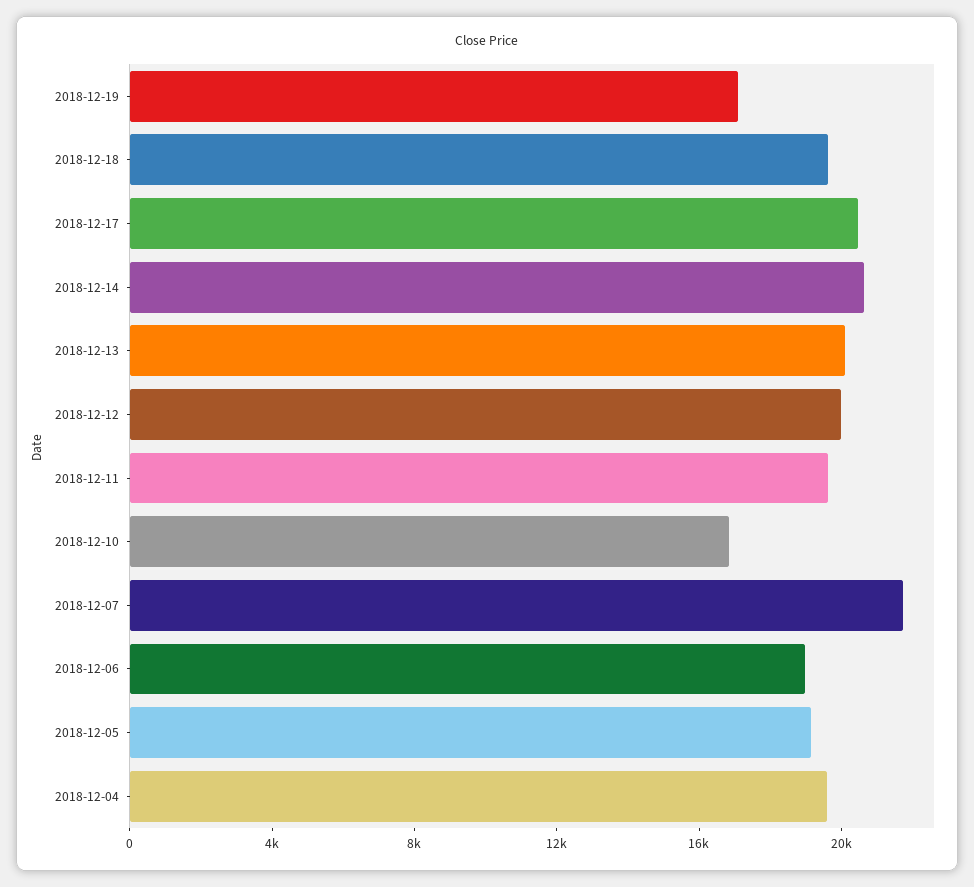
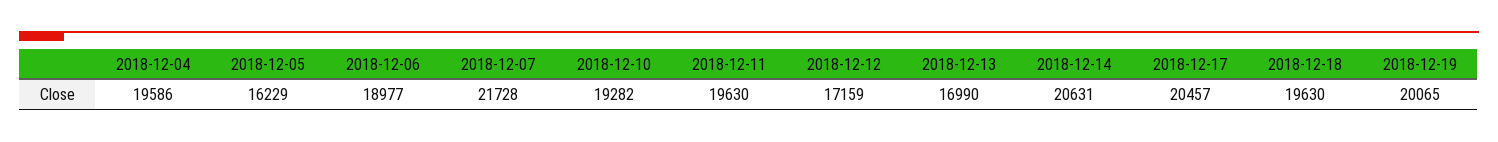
  {
-   "2018-12-19": 17000,
+   "2018-12-19": 20065,
    "2018-12-18": 19630,
    "2018-12-17": 20457,
    "2018-12-14": 20631,
-   "2018-12-13": 20000,
+   "2018-12-13": 16990,
-   "2018-12-12": 20000,
+   "2018-12-12": 17159,
    "2018-12-11": 19630,
-   "2018-12-10": 17000,
+   "2018-12-10": 19282,
    "2018-12-07": 21728,
    "2018-12-06": 18977,
-   "2018-12-05": 19000,
+   "2018-12-05": 16229,
    "2018-12-04": 19586
  }

